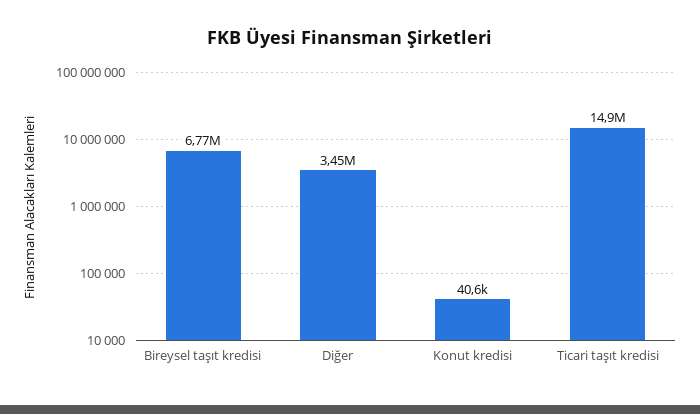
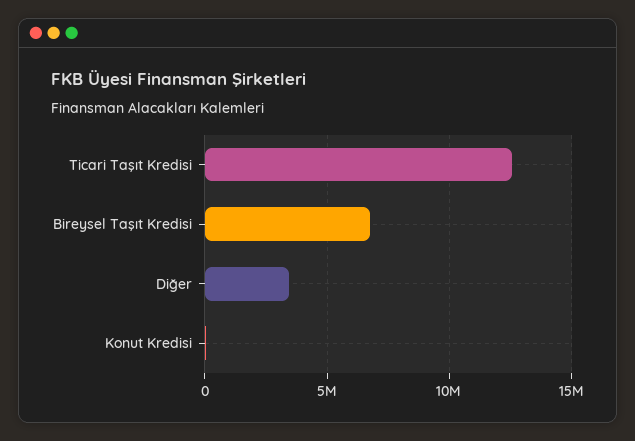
  {
    "Bireysel taşıt kredisi": 6770000,
    "Diğer": 3450000,
    "Konut kredisi": 40600,
-   "Ticari taşıt kredisi": 14900000
+   "Ticari taşıt kredisi": 12500000
  }

